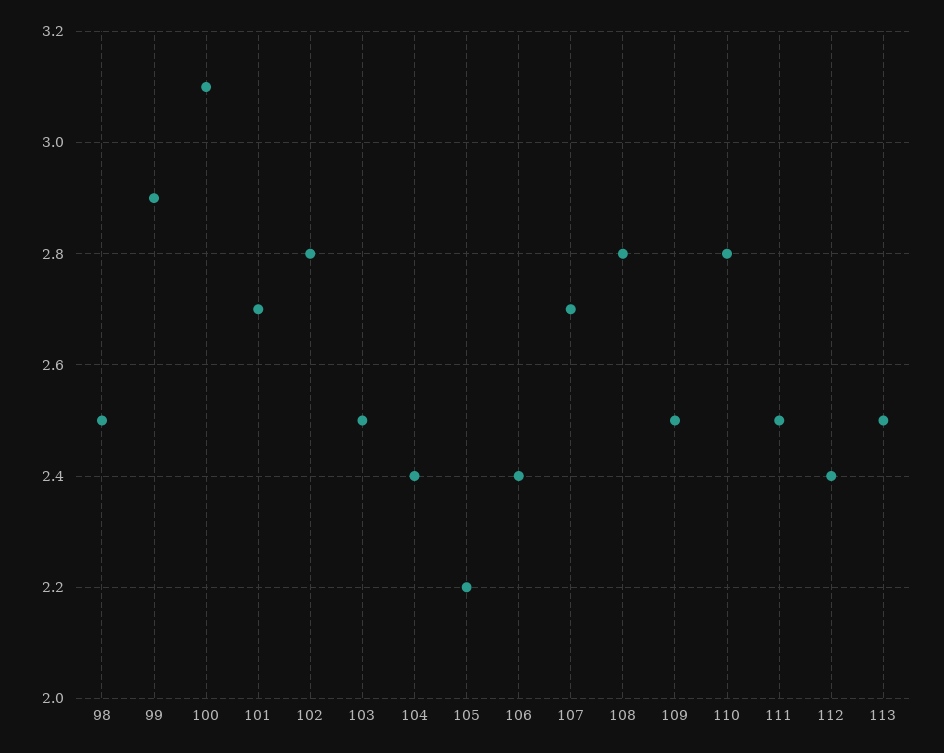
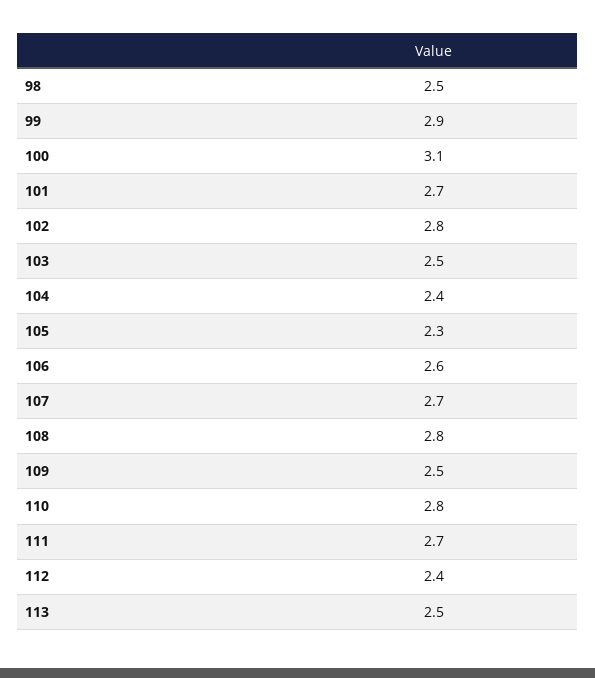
  {
    "98": 2.5,
    "99": 2.9,
    "100": 3.1,
    "101": 2.7,
    "102": 2.8,
    "103": 2.5,
    "104": 2.4,
-   "105": 2.2,
+   "105": 2.3,
-   "106": 2.4,
+   "106": 2.6,
    "107": 2.7,
    "108": 2.8,
    "109": 2.5,
    "110": 2.8,
-   "111": 2.5,
+   "111": 2.7,
    "112": 2.4,
    "113": 2.5
  }

